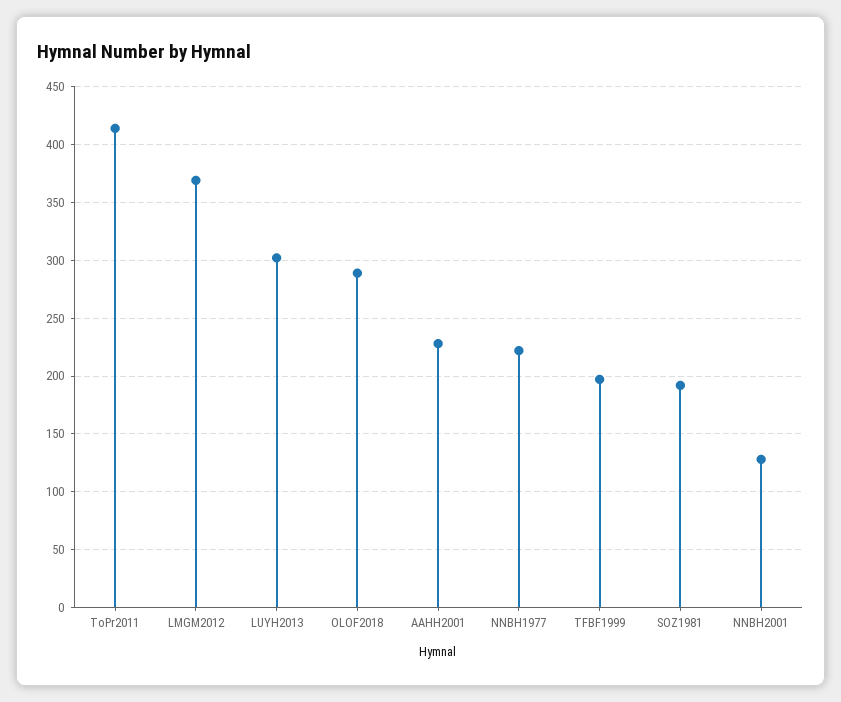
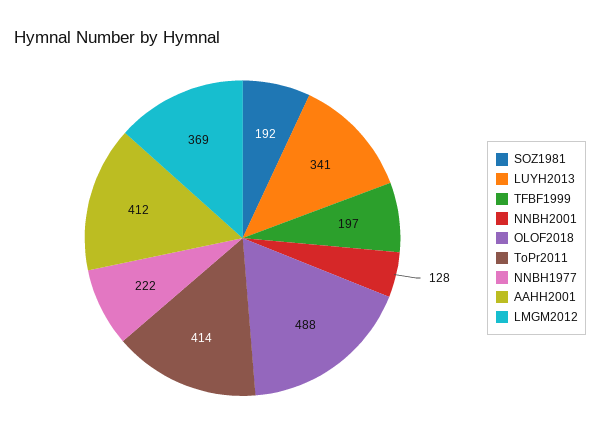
  {
    "ToPr2011": 414,
    "LMGM2012": 369,
-   "LUYH2013": 300,
+   "LUYH2013": 341,
-   "OLOF2018": 290,
+   "OLOF2018": 488,
-   "AAHH2001": 230,
+   "AAHH2001": 412,
    "NNBH1977": 222,
    "TFBF1999": 197,
    "SOZ1981": 192,
    "NNBH2001": 128
  }

